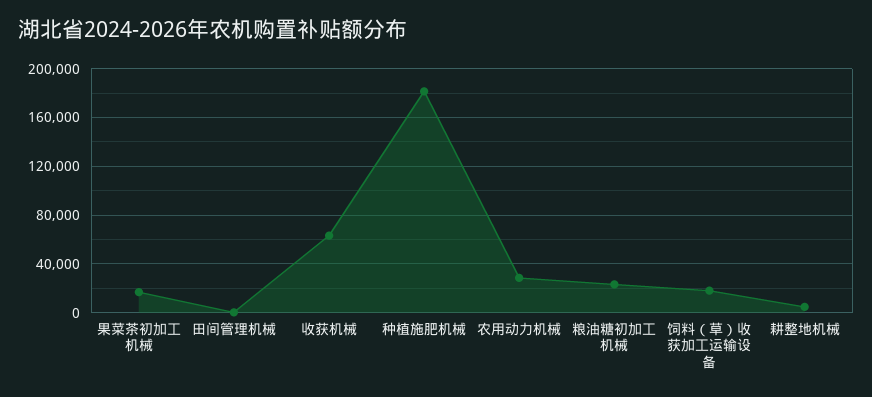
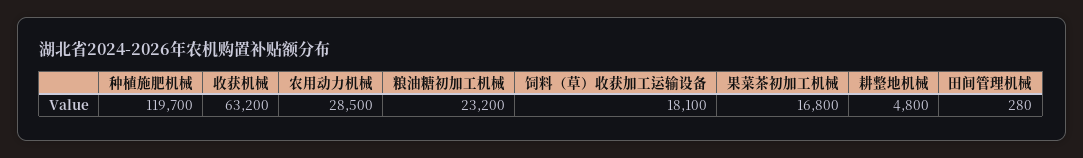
  {
    "果菜茶初加工机械": 16800,
    "田间管理机械": 280,
    "收获机械": 63200,
-   "种植施肥机械": 180000,
+   "种植施肥机械": 119700,
    "农用动力机械": 28500,
    "粮油糖初加工机械": 23200,
    "饲料（草）收获加工运输设备": 18100,
    "耕整地机械": 4800
  }

